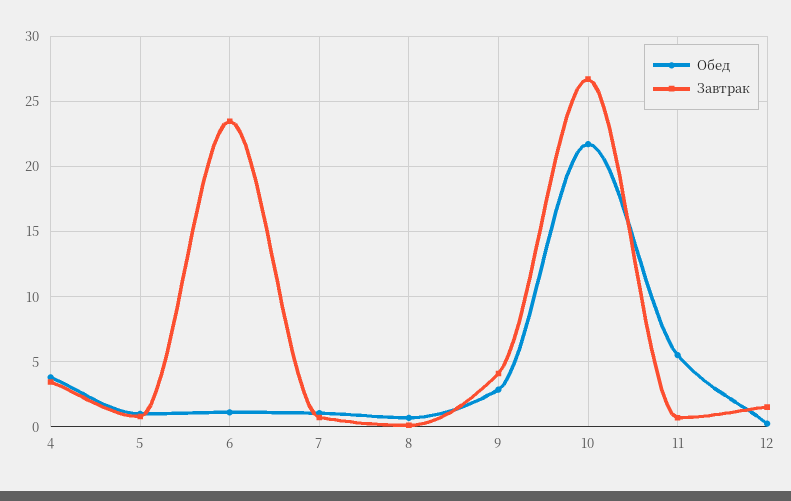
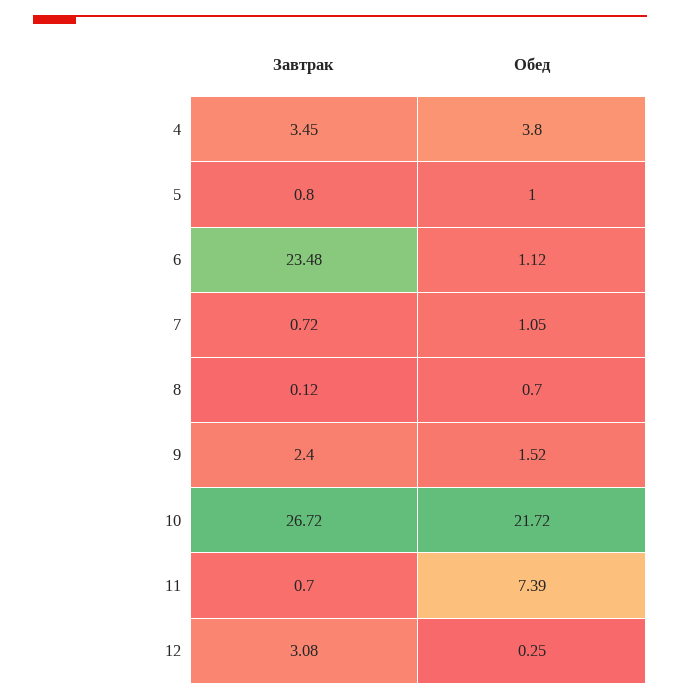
  {
    "Обед": {
      "4": 3.8,
      "5": 1,
      "6": 1.12,
      "7": 1.05,
      "8": 0.7,
-     "9": 3,
+     "9": 1.52,
      "10": 21.72,
-     "11": 5.5,
+     "11": 7.39,
      "12": 0.25
    },
    "Завтрак": {
      "4": 3.45,
      "5": 0.8,
      "6": 23.48,
      "7": 0.72,
      "8": 0.12,
-     "9": 4,
+     "9": 2.4,
      "10": 26.72,
      "11": 0.7,
-     "12": 1.5
+     "12": 3.08
    }
  }

